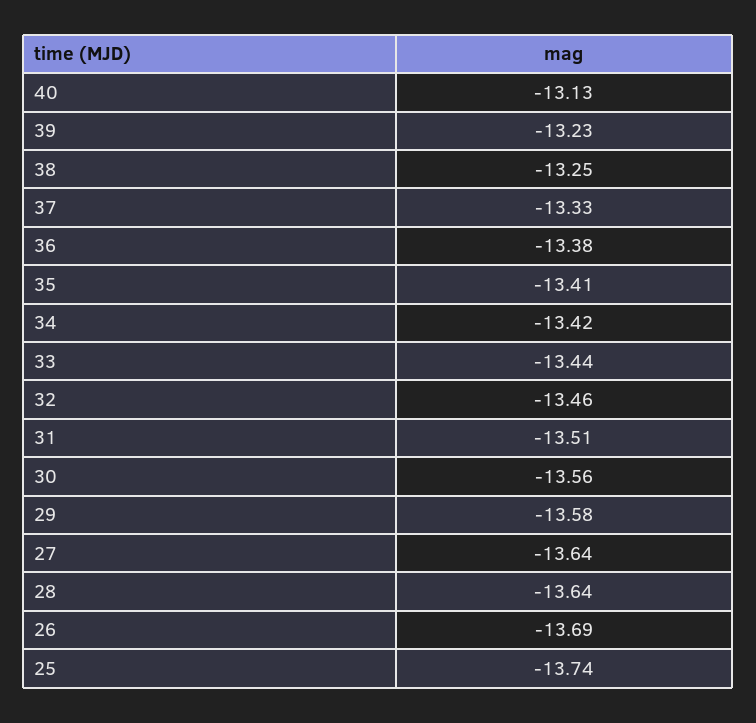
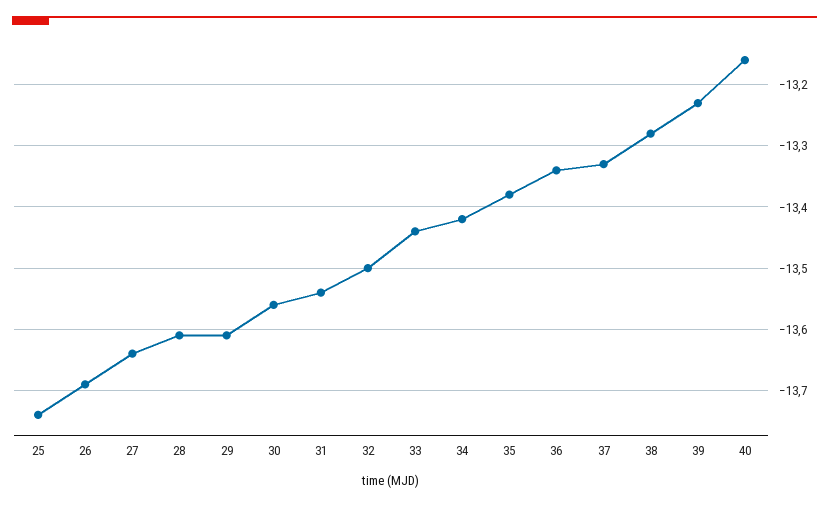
  {
-   "40": -13.13,
+   "40": -13.16,
    "39": -13.23,
-   "38": -13.25,
+   "38": -13.28,
    "37": -13.33,
-   "36": -13.38,
+   "36": -13.34,
-   "35": -13.41,
+   "35": -13.38,
    "34": -13.42,
    "33": -13.44,
-   "32": -13.46,
+   "32": -13.5,
-   "31": -13.51,
+   "31": -13.54,
    "30": -13.56,
-   "29": -13.58,
+   "29": -13.61,
    "27": -13.64,
-   "28": -13.64,
+   "28": -13.61,
    "26": -13.69,
    "25": -13.74
  }

